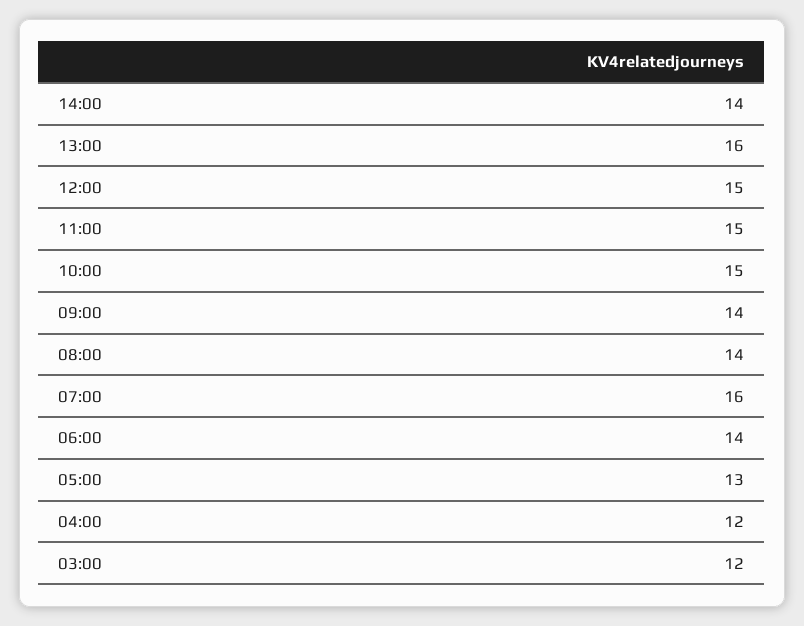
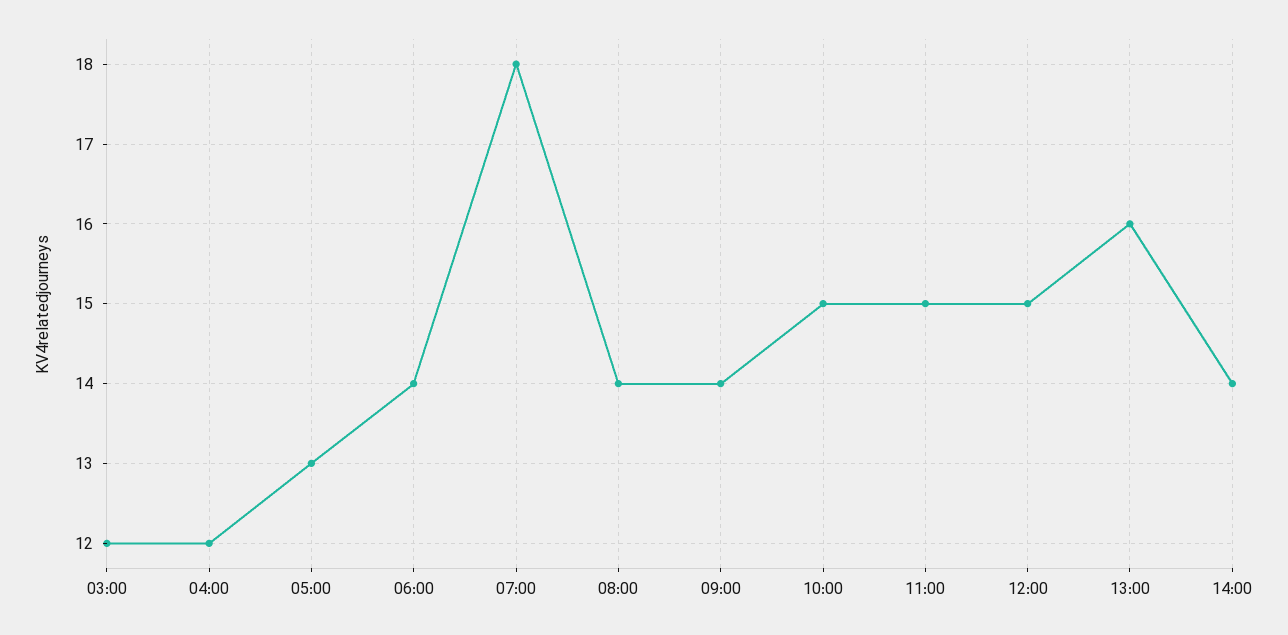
  {
    "14:00": 14,
    "13:00": 16,
    "12:00": 15,
    "11:00": 15,
    "10:00": 15,
    "09:00": 14,
    "08:00": 14,
-   "07:00": 16,
+   "07:00": 18,
    "06:00": 14,
    "05:00": 13,
    "04:00": 12,
    "03:00": 12
  }

